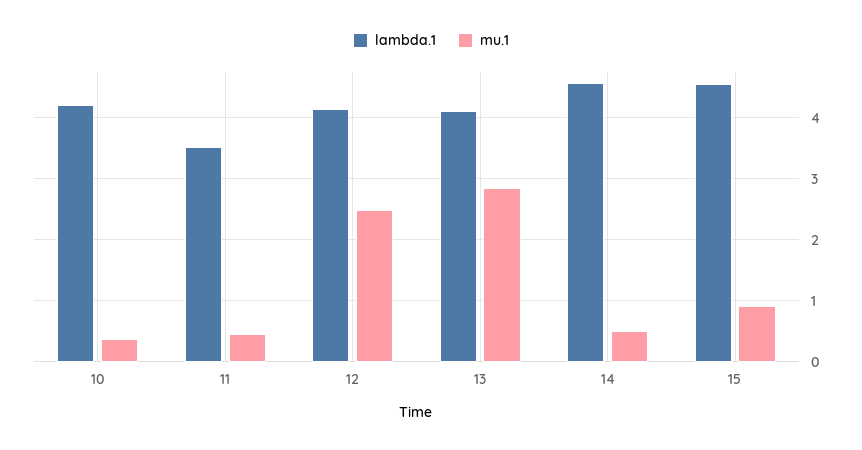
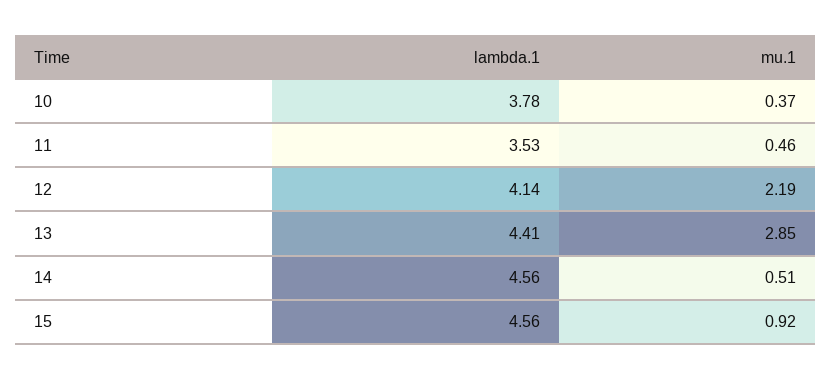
  {
    "lambda.1": {
-     "10": 4.2,
+     "10": 3.78,
      "11": 3.53,
      "12": 4.14,
-     "13": 4.1,
+     "13": 4.41,
      "14": 4.56,
      "15": 4.56
    },
    "mu.1": {
      "10": 0.37,
      "11": 0.46,
-     "12": 2.5,
+     "12": 2.19,
      "13": 2.85,
      "14": 0.51,
      "15": 0.92
    }
  }

